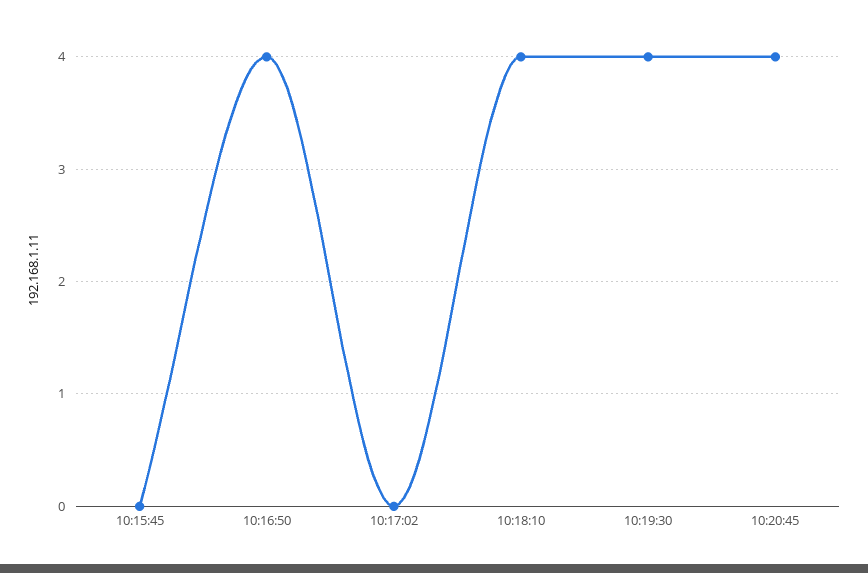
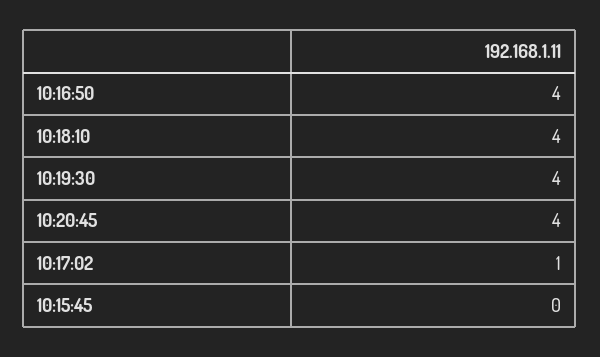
  {
    "10:15:45": 0,
    "10:16:50": 4,
-   "10:17:02": 0,
+   "10:17:02": 1,
    "10:18:10": 4,
    "10:19:30": 4,
    "10:20:45": 4
  }

